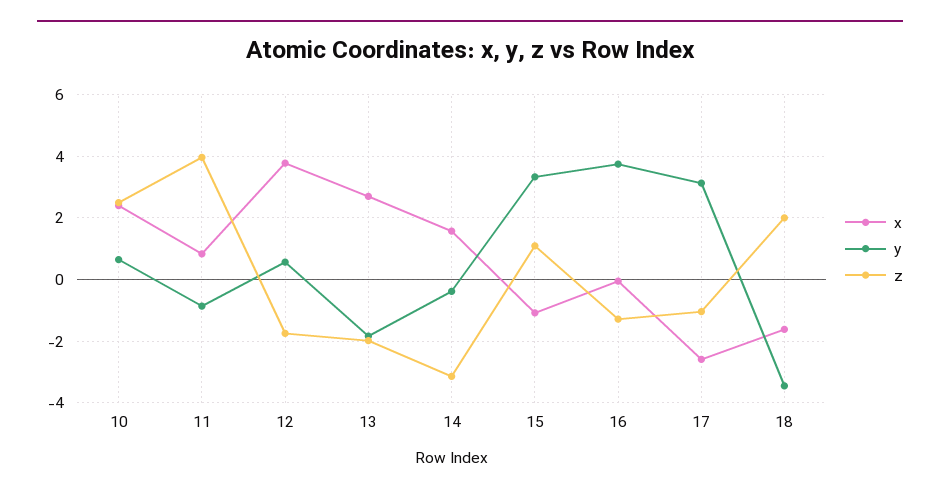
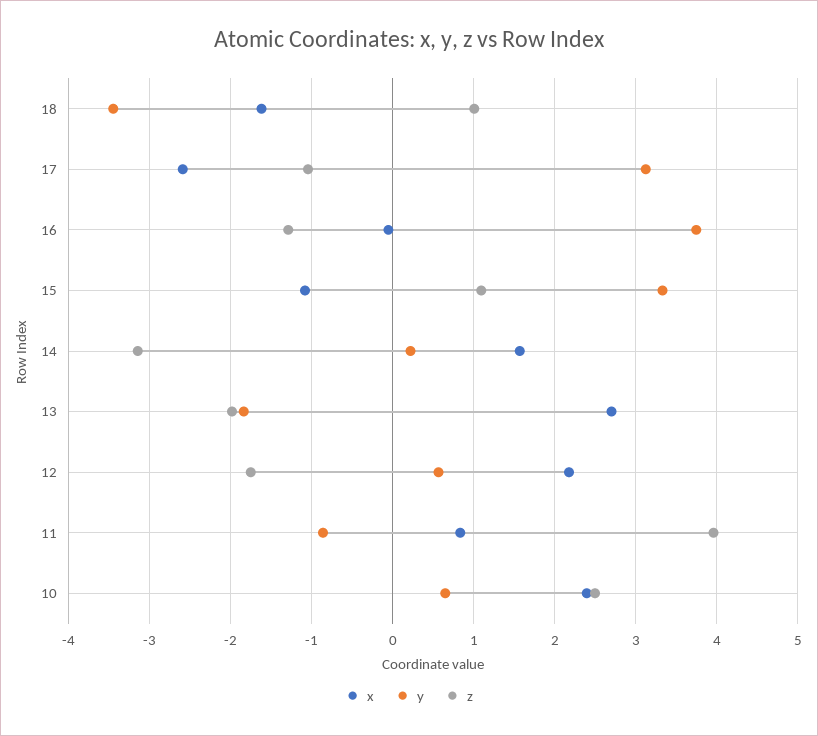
  {
    "x": {
      "10": 2.4,
      "11": 0.8,
-     "12": 3.8,
+     "12": 2.2,
      "13": 2.7,
      "14": 1.6,
      "15": -1.1,
      "16": -0.1,
      "17": -2.6,
      "18": -1.6
    },
    "y": {
      "10": 0.6,
      "11": -0.9,
      "12": 0.6,
      "13": -1.8,
-     "14": -0.4,
+     "14": 0.2,
      "15": 3.3,
      "16": 3.7,
      "17": 3.1,
      "18": -3.5
    },
    "z": {
      "10": 2.5,
      "11": 4,
      "12": -1.8,
      "13": -2,
      "14": -3.1,
      "15": 1.1,
      "16": -1.3,
      "17": -1,
-     "18": 2
+     "18": 1
    }
  }

